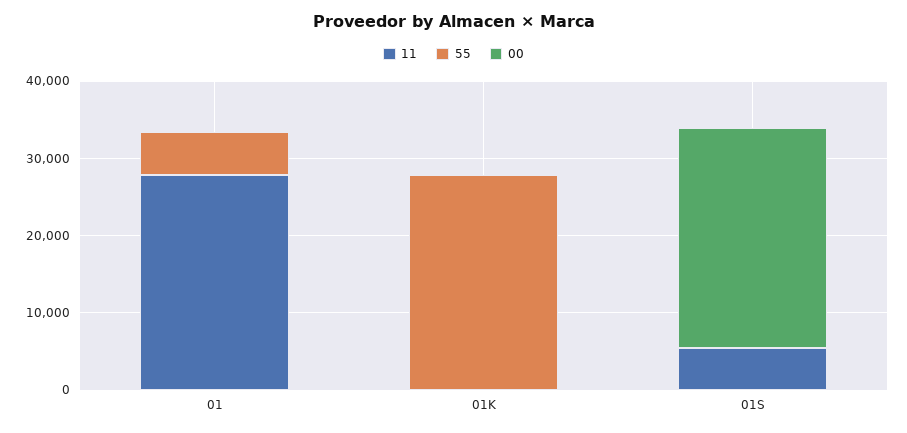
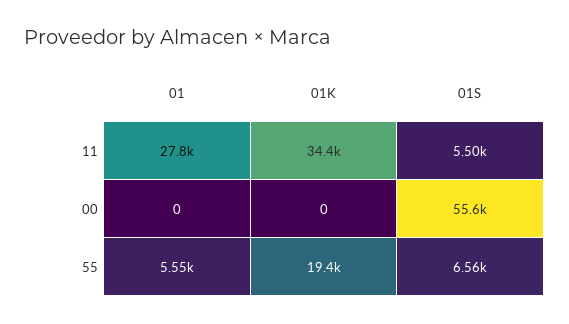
  {
    "11": {
      "01": 27800,
-     "01K": 0,
+     "01K": 34400,
      "01S": 5500
    },
    "55": {
      "01": 5550,
-     "01K": 28000,
+     "01K": 19400,
-     "01S": 0
+     "01S": 6560
    },
    "00": {
      "01": 0,
      "01K": 0,
-     "01S": 28000
+     "01S": 55600
    }
  }

